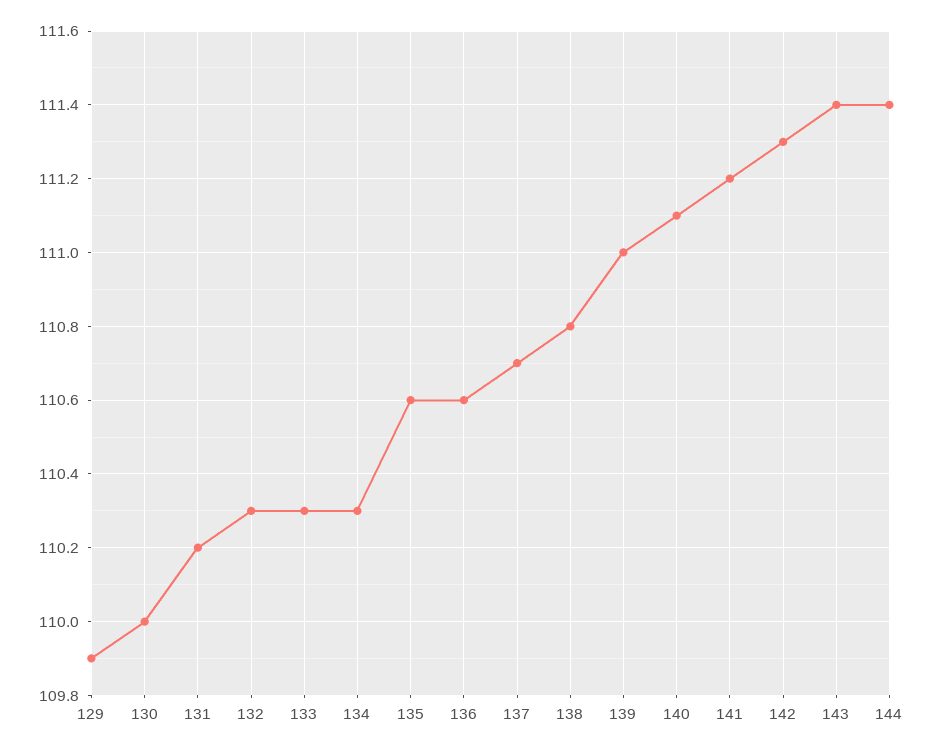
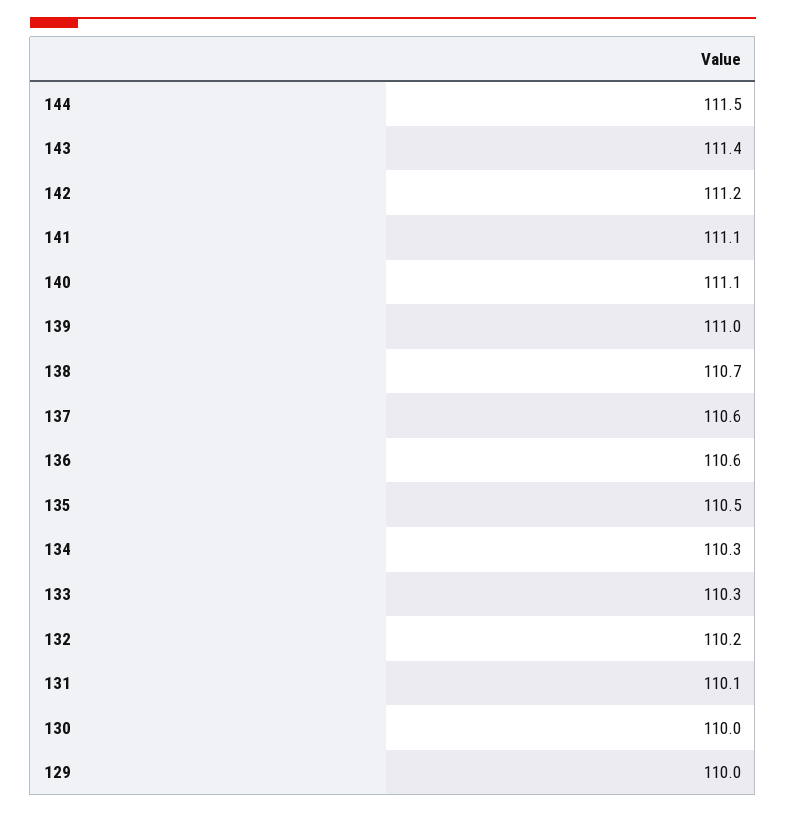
  {
-   "129": 109.9,
+   "129": 110,
    "130": 110,
-   "131": 110.2,
+   "131": 110.1,
-   "132": 110.3,
+   "132": 110.2,
    "133": 110.3,
    "134": 110.3,
-   "135": 110.6,
+   "135": 110.5,
    "136": 110.6,
-   "137": 110.7,
+   "137": 110.6,
-   "138": 110.8,
+   "138": 110.7,
    "139": 111,
    "140": 111.1,
-   "141": 111.2,
+   "141": 111.1,
-   "142": 111.3,
+   "142": 111.2,
    "143": 111.4,
-   "144": 111.4
+   "144": 111.5
  }

